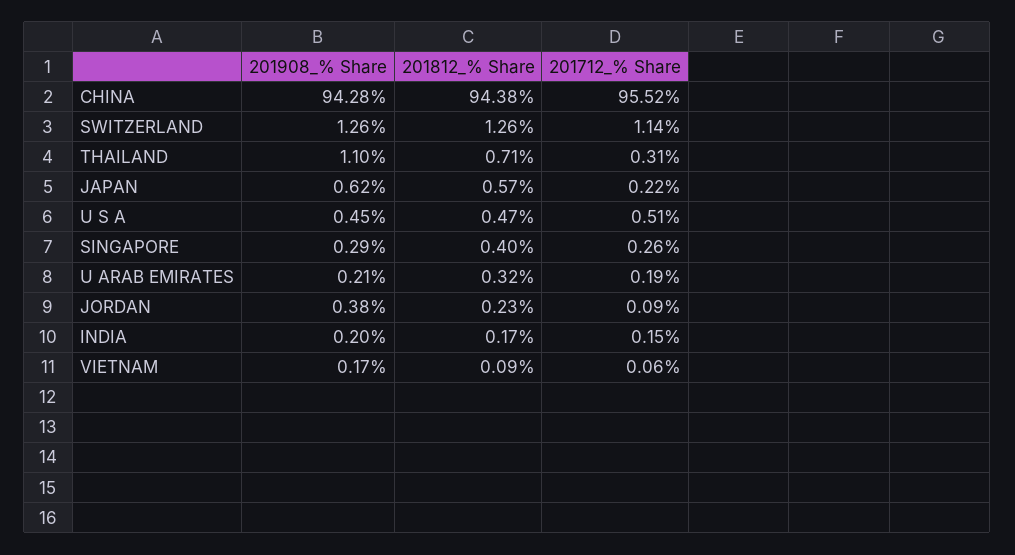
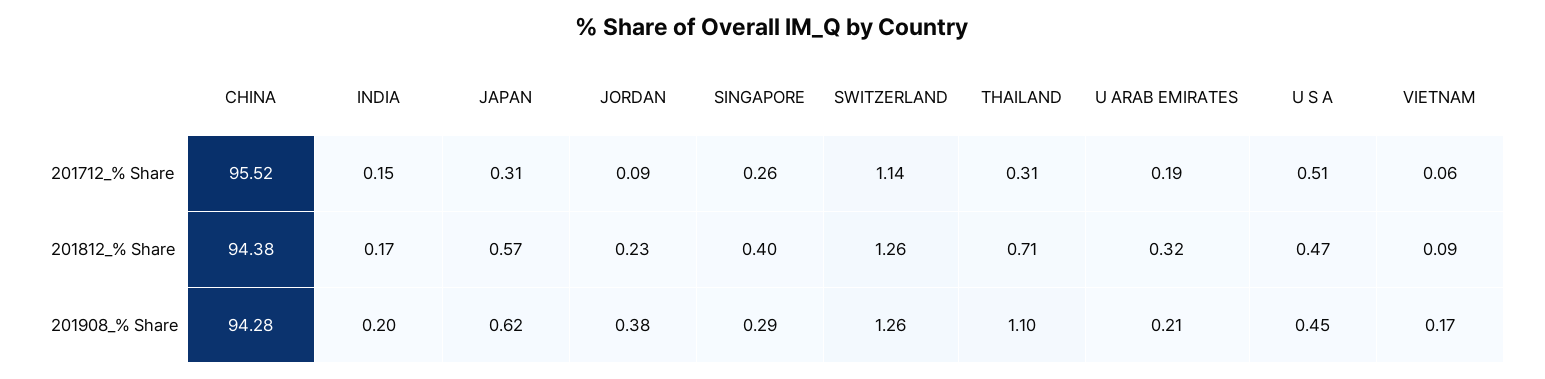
  {
    "201908_% Share": {
      "CHINA": 94.28,
      "SWITZERLAND": 1.26,
      "THAILAND": 1.1,
      "JAPAN": 0.62,
      "U S A": 0.45,
      "SINGAPORE": 0.29,
      "U ARAB EMIRATES": 0.21,
      "JORDAN": 0.38,
      "INDIA": 0.2,
      "VIETNAM": 0.17
    },
    "201812_% Share": {
      "CHINA": 94.38,
      "SWITZERLAND": 1.26,
      "THAILAND": 0.71,
      "JAPAN": 0.57,
      "U S A": 0.47,
      "SINGAPORE": 0.4,
      "U ARAB EMIRATES": 0.32,
      "JORDAN": 0.23,
      "INDIA": 0.17,
      "VIETNAM": 0.09
    },
    "201712_% Share": {
      "CHINA": 95.52,
      "SWITZERLAND": 1.14,
      "THAILAND": 0.31,
-     "JAPAN": 0.22,
+     "JAPAN": 0.31,
      "U S A": 0.51,
      "SINGAPORE": 0.26,
      "U ARAB EMIRATES": 0.19,
      "JORDAN": 0.09,
      "INDIA": 0.15,
      "VIETNAM": 0.06
    }
  }

